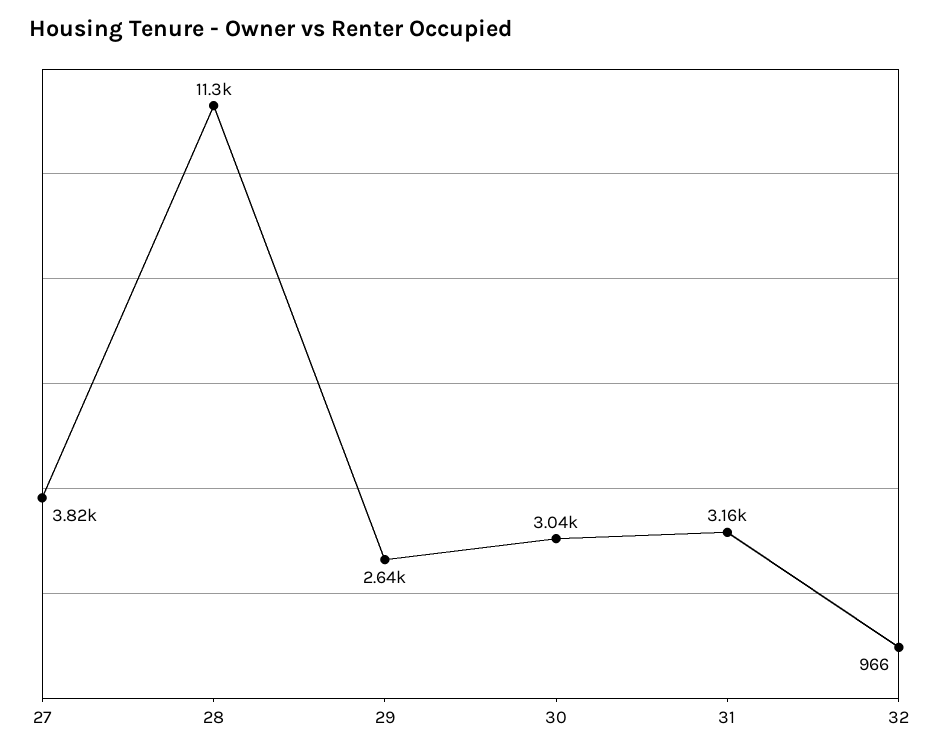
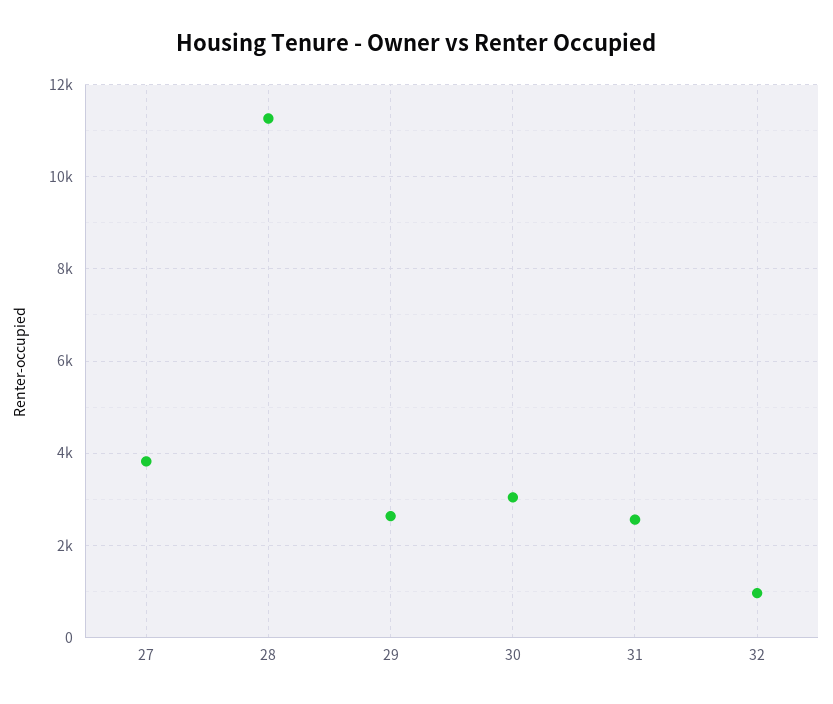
  {
    "27": 3820,
    "28": 11300,
    "29": 2640,
    "30": 3040,
-   "31": 3160,
+   "31": 2600,
    "32": 966
  }

